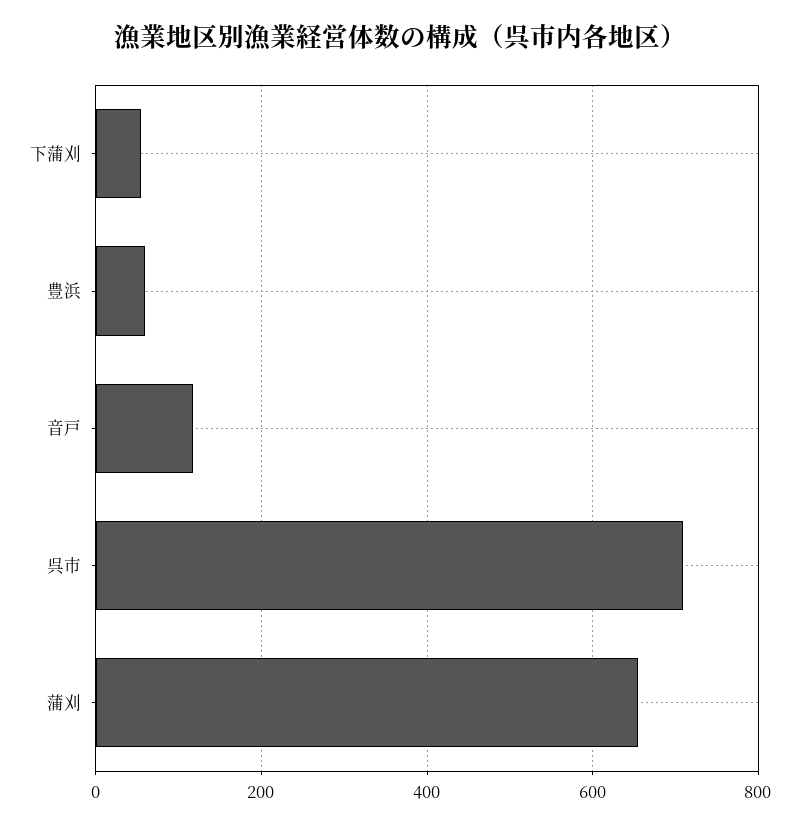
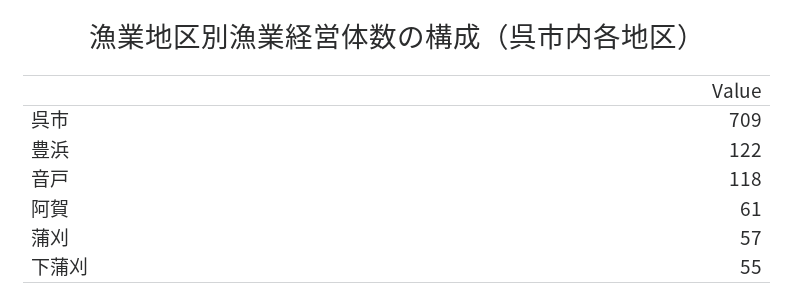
  {
    "下蒲刈": 55,
-   "豊浜": 60,
+   "豊浜": 122,
    "音戸": 118,
    "呉市": 709,
-   "蒲刈": 660
+   "蒲刈": 57,
+   "阿賀": 61
  }

